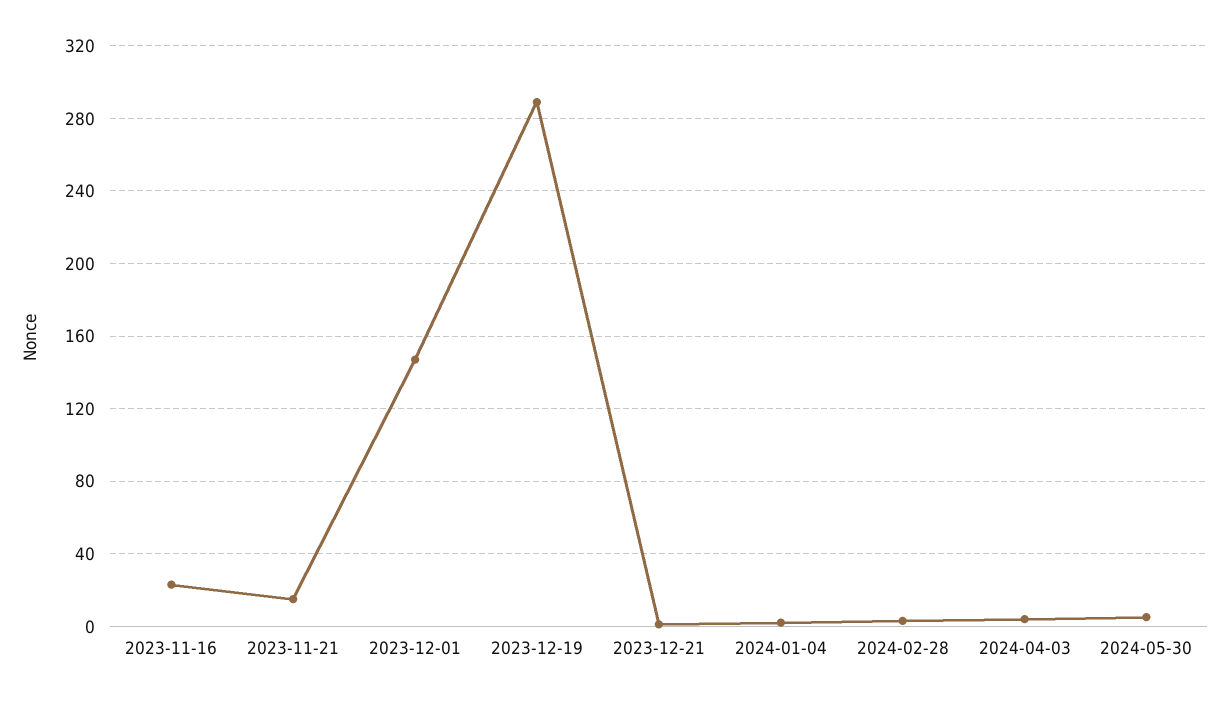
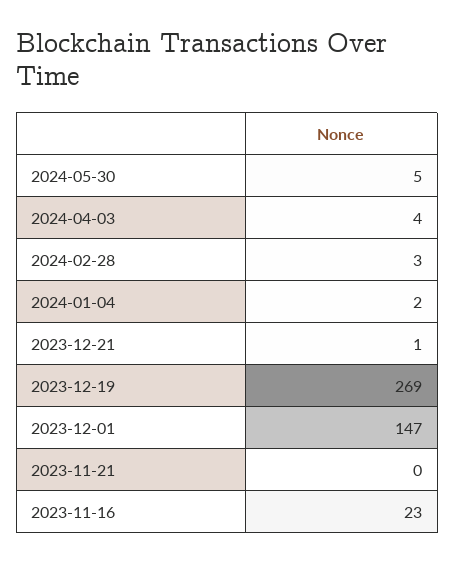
  {
    "2023-11-16": 23,
-   "2023-11-21": 15,
+   "2023-11-21": 0,
    "2023-12-01": 147,
-   "2023-12-19": 290,
+   "2023-12-19": 269,
    "2023-12-21": 1,
    "2024-01-04": 2,
    "2024-02-28": 3,
    "2024-04-03": 4,
    "2024-05-30": 5
  }

